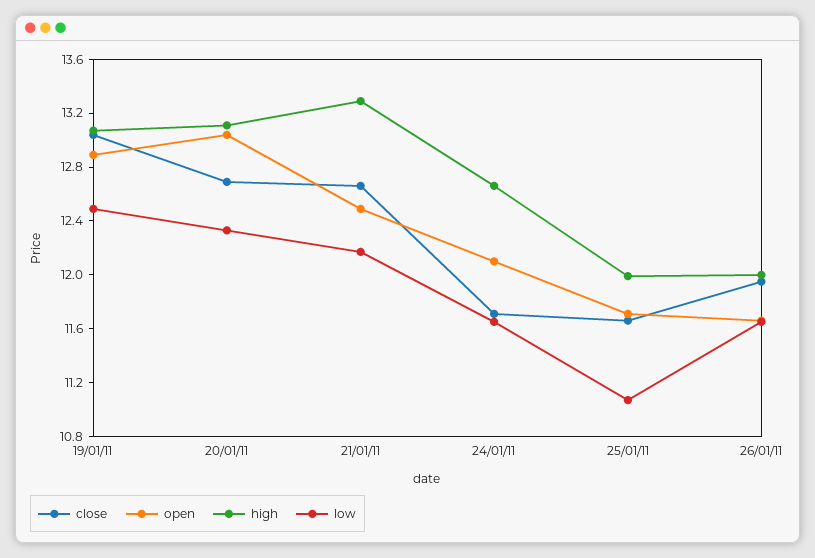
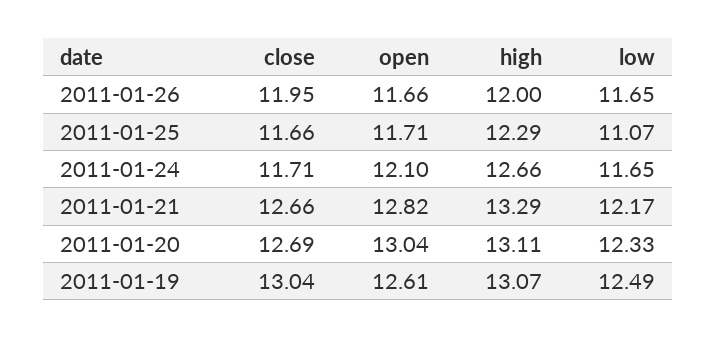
  {
    "close": {
      "19/01/11": 13.04,
      "20/01/11": 12.69,
      "21/01/11": 12.66,
      "24/01/11": 11.71,
      "25/01/11": 11.66,
      "26/01/11": 11.95
    },
    "open": {
-     "19/01/11": 12.9,
+     "19/01/11": 12.61,
      "20/01/11": 13.04,
-     "21/01/11": 12.5,
+     "21/01/11": 12.82,
      "24/01/11": 12.1,
      "25/01/11": 11.71,
      "26/01/11": 11.66
    },
    "high": {
      "19/01/11": 13.07,
      "20/01/11": 13.11,
      "21/01/11": 13.29,
      "24/01/11": 12.66,
-     "25/01/11": 12,
+     "25/01/11": 12.29,
      "26/01/11": 12
    },
    "low": {
      "19/01/11": 12.49,
      "20/01/11": 12.33,
      "21/01/11": 12.17,
      "24/01/11": 11.65,
      "25/01/11": 11.07,
      "26/01/11": 11.65
    }
  }

